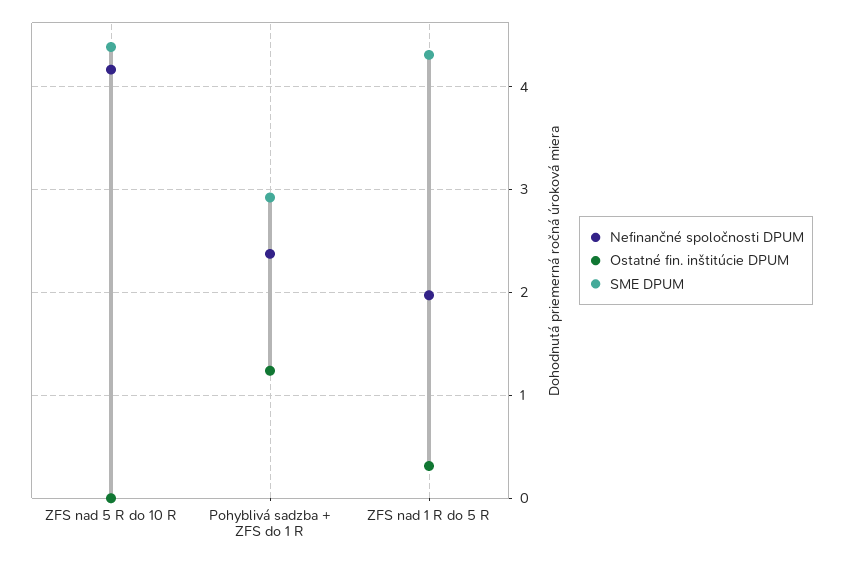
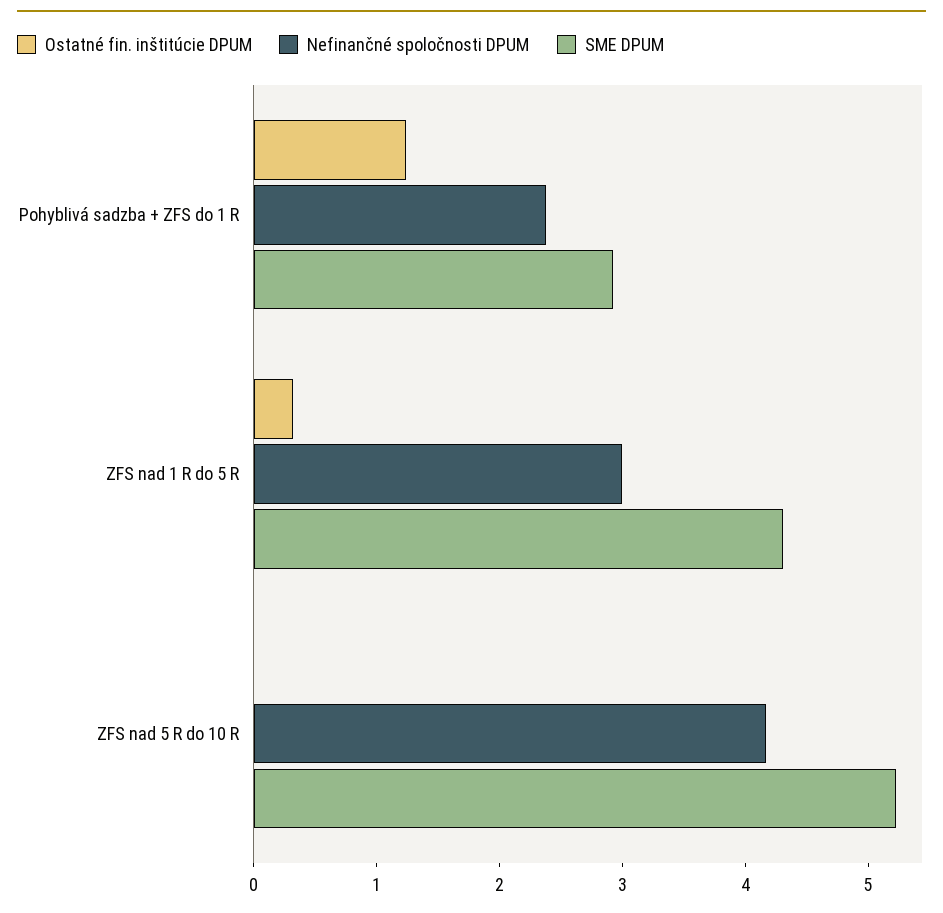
  {
    "Nefinančné spoločnosti DPUM": {
      "ZFS nad 5 R do 10 R": 4.2,
      "Pohyblivá sadzba + ZFS do 1 R": 2.4,
-     "ZFS nad 1 R do 5 R": 2
+     "ZFS nad 1 R do 5 R": 3
    },
    "Ostatné fin. inštitúcie DPUM": {
      "ZFS nad 5 R do 10 R": 0,
      "Pohyblivá sadzba + ZFS do 1 R": 1.2,
      "ZFS nad 1 R do 5 R": 0.3
    },
    "SME DPUM": {
-     "ZFS nad 5 R do 10 R": 4.4,
+     "ZFS nad 5 R do 10 R": 5.2,
      "Pohyblivá sadzba + ZFS do 1 R": 2.9,
      "ZFS nad 1 R do 5 R": 4.3
    }
  }

